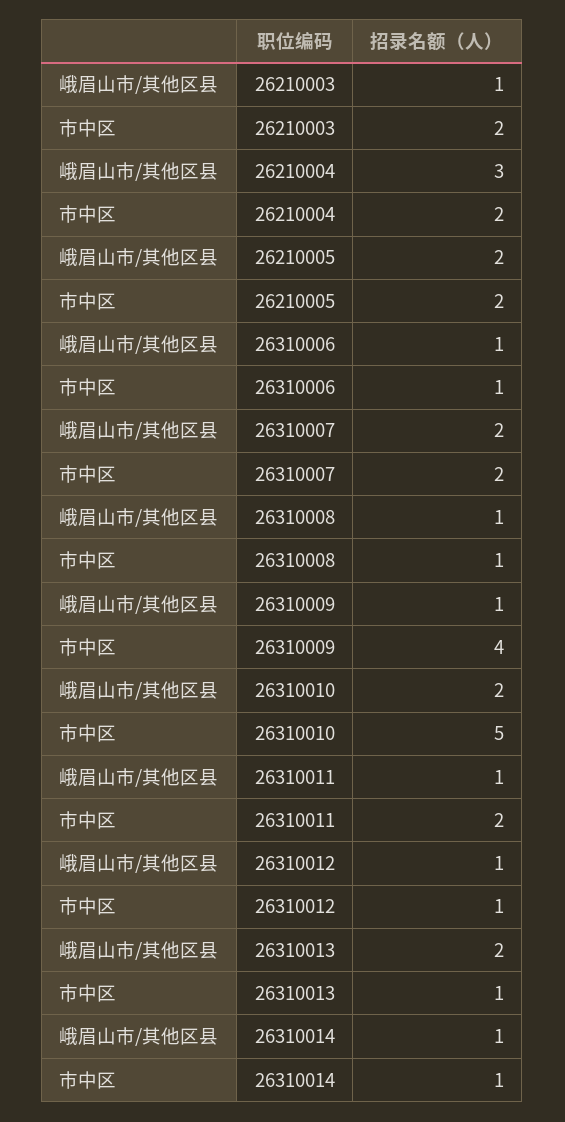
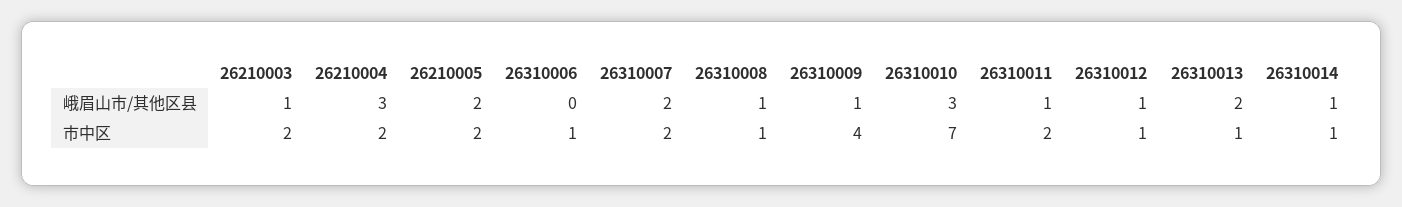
  {
    "峨眉山市/其他区县": {
      "26210003": 1,
      "26210004": 3,
      "26210005": 2,
-     "26310006": 1,
+     "26310006": 0,
      "26310007": 2,
      "26310008": 1,
      "26310009": 1,
-     "26310010": 2,
+     "26310010": 3,
      "26310011": 1,
      "26310012": 1,
      "26310013": 2,
      "26310014": 1
    },
    "市中区": {
      "26210003": 2,
      "26210004": 2,
      "26210005": 2,
      "26310006": 1,
      "26310007": 2,
      "26310008": 1,
      "26310009": 4,
-     "26310010": 5,
+     "26310010": 7,
      "26310011": 2,
      "26310012": 1,
      "26310013": 1,
      "26310014": 1
    }
  }

